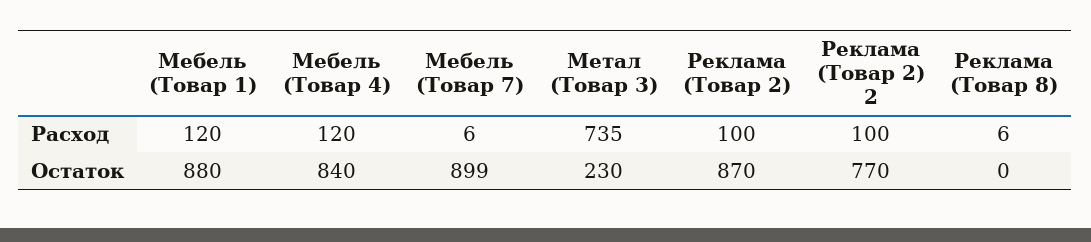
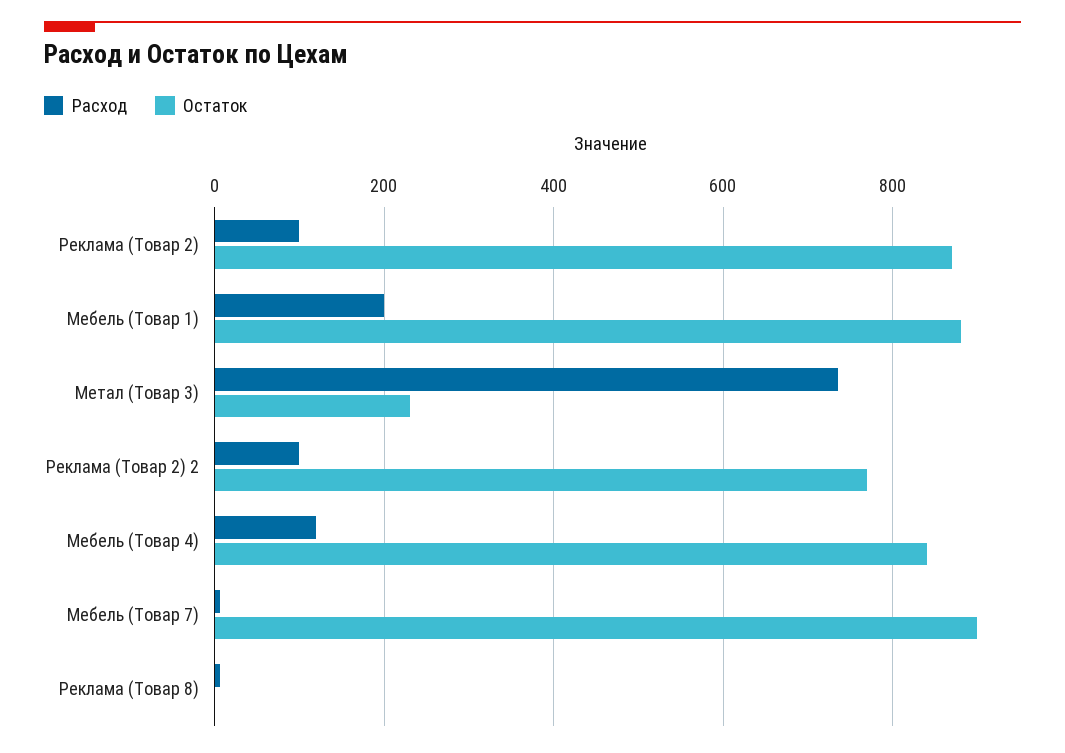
  {
    "Расход": {
-     "Мебель (Товар 1)": 120,
+     "Мебель (Товар 1)": 200,
      "Мебель (Товар 4)": 120,
      "Мебель (Товар 7)": 6,
      "Метал (Товар 3)": 735,
      "Реклама (Товар 2)": 100,
      "Реклама (Товар 2) 2": 100,
      "Реклама (Товар 8)": 6
    },
    "Остаток": {
      "Мебель (Товар 1)": 880,
      "Мебель (Товар 4)": 840,
      "Мебель (Товар 7)": 899,
      "Метал (Товар 3)": 230,
      "Реклама (Товар 2)": 870,
      "Реклама (Товар 2) 2": 770,
      "Реклама (Товар 8)": 0
    }
  }

